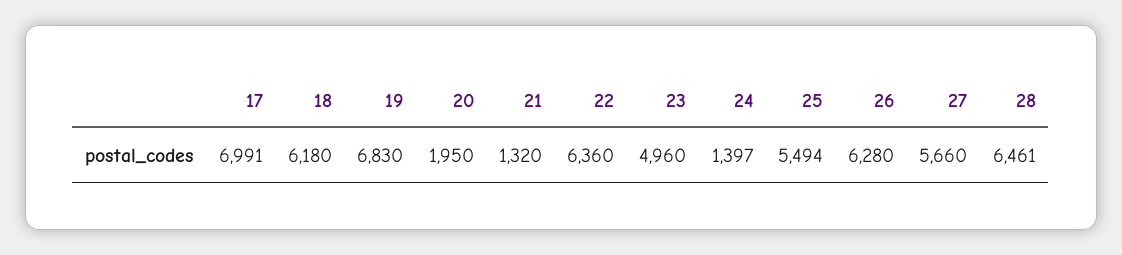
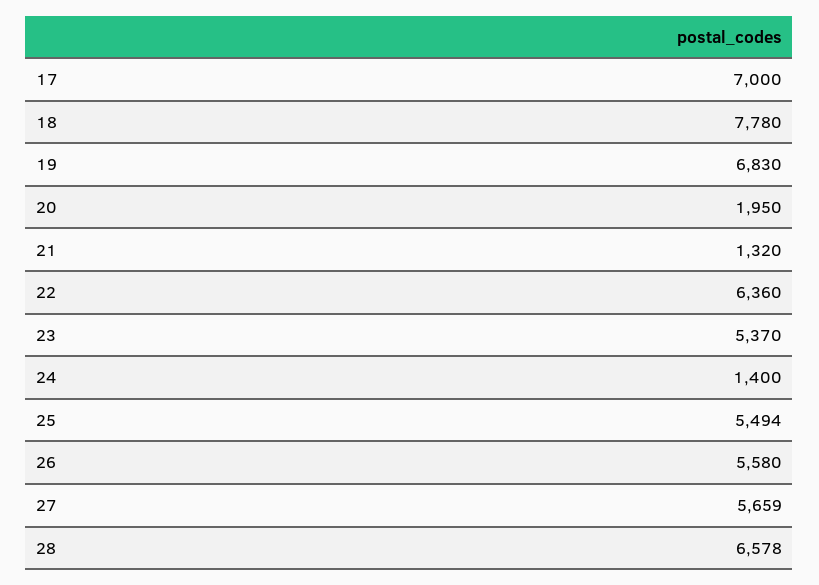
  {
-   "17": 6991,
+   "17": 7000,
-   "18": 6180,
+   "18": 7780,
    "19": 6830,
    "20": 1950,
    "21": 1320,
    "22": 6360,
-   "23": 4960,
+   "23": 5370,
-   "24": 1397,
+   "24": 1400,
    "25": 5494,
-   "26": 6280,
+   "26": 5580,
-   "27": 5660,
+   "27": 5659,
-   "28": 6461
+   "28": 6578
  }

